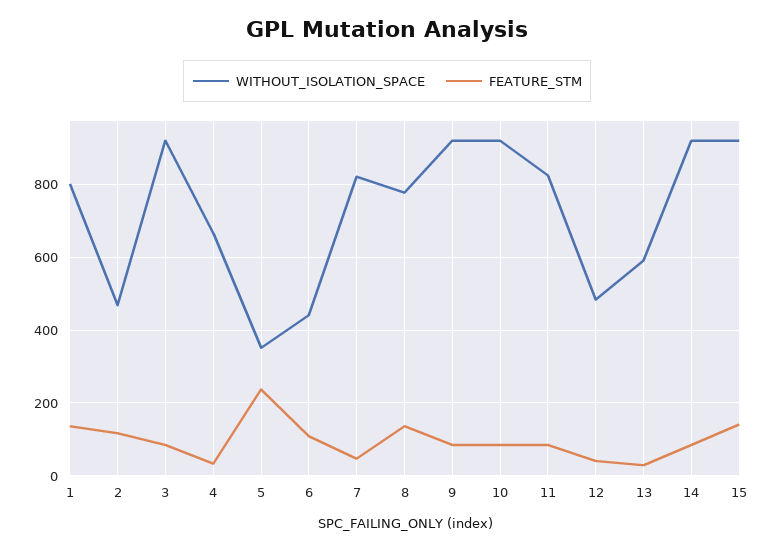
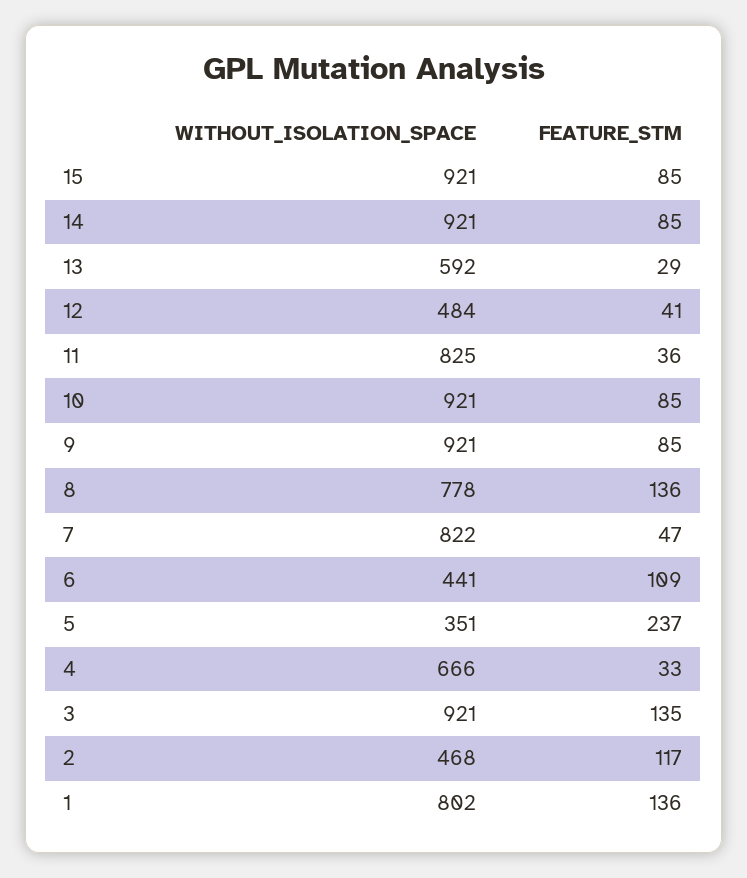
  {
    "WITHOUT_ISOLATION_SPACE": {
      "1": 802,
      "2": 468,
      "3": 921,
      "4": 666,
      "5": 351,
      "6": 441,
      "7": 822,
      "8": 778,
      "9": 921,
      "10": 921,
      "11": 825,
      "12": 484,
      "13": 592,
      "14": 921,
      "15": 921
    },
    "FEATURE_STM": {
      "1": 136,
      "2": 117,
-     "3": 80,
+     "3": 135,
      "4": 33,
      "5": 237,
      "6": 109,
      "7": 47,
      "8": 136,
      "9": 85,
      "10": 85,
-     "11": 80,
+     "11": 36,
      "12": 41,
      "13": 29,
      "14": 85,
-     "15": 140
+     "15": 85
    }
  }

